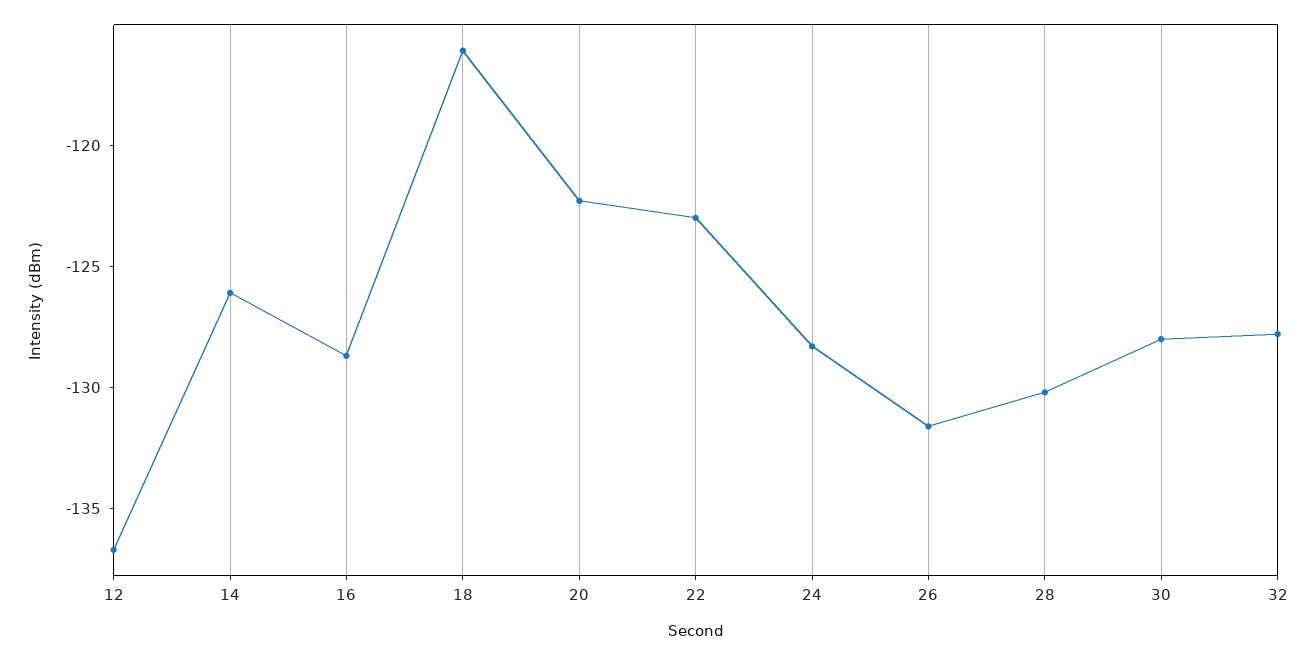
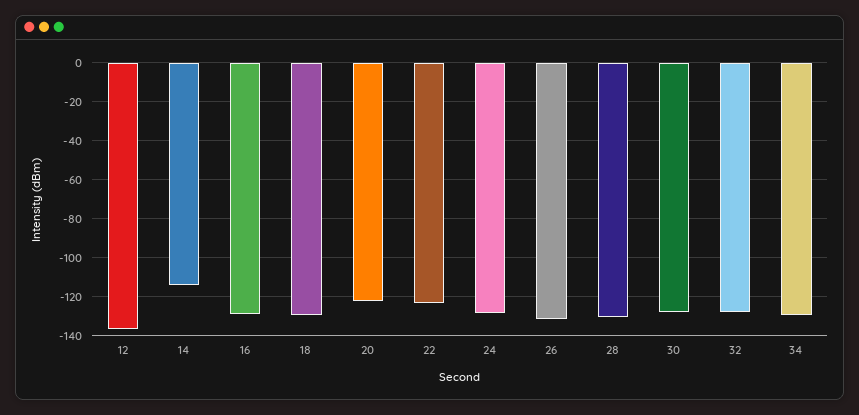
  {
    "12": -137,
-   "14": -126,
+   "14": -115,
    "16": -129,
-   "18": -116,
+   "18": -130,
    "20": -122,
    "22": -123,
    "24": -128,
    "26": -132,
    "28": -130,
    "30": -128,
-   "32": -128
+   "32": -128,
+   "34": -130
  }

